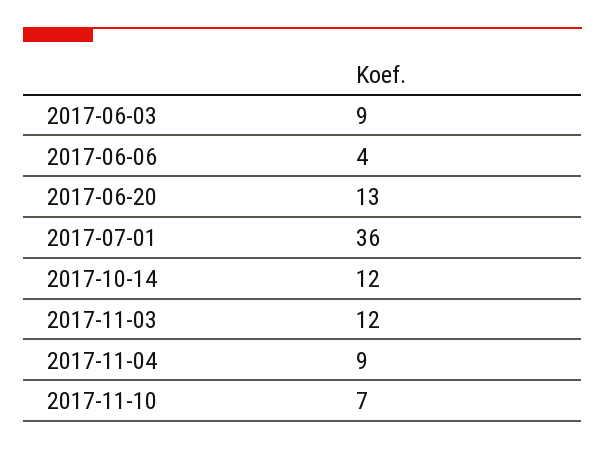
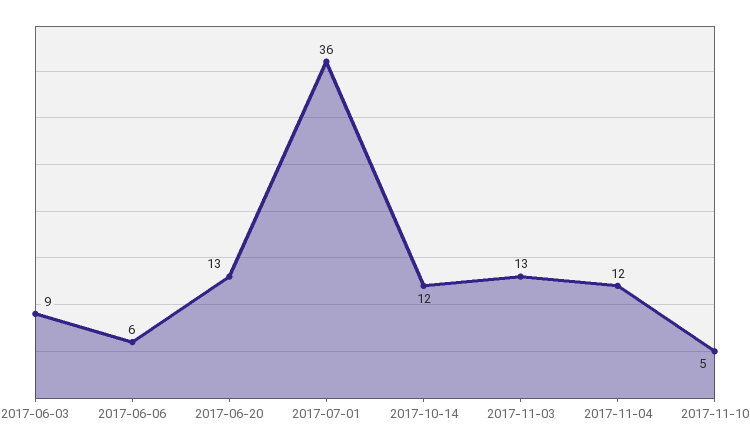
  {
    "2017-06-03": 9,
-   "2017-06-06": 4,
+   "2017-06-06": 6,
    "2017-06-20": 13,
    "2017-07-01": 36,
    "2017-10-14": 12,
-   "2017-11-03": 12,
+   "2017-11-03": 13,
-   "2017-11-04": 9,
+   "2017-11-04": 12,
-   "2017-11-10": 7
+   "2017-11-10": 5
  }

